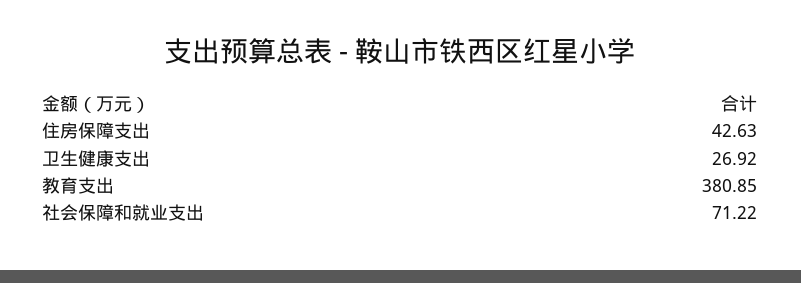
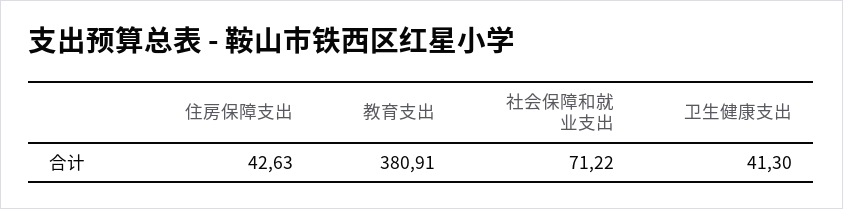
  {
    "住房保障支出": 42.63,
-   "卫生健康支出": 26.92,
+   "卫生健康支出": 41.3,
-   "教育支出": 380.85,
+   "教育支出": 380.91,
    "社会保障和就业支出": 71.22
  }

